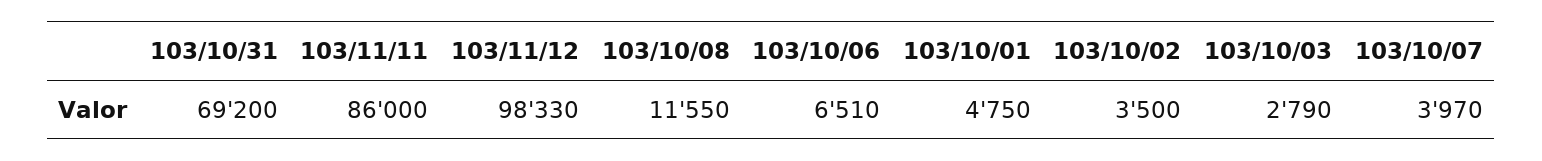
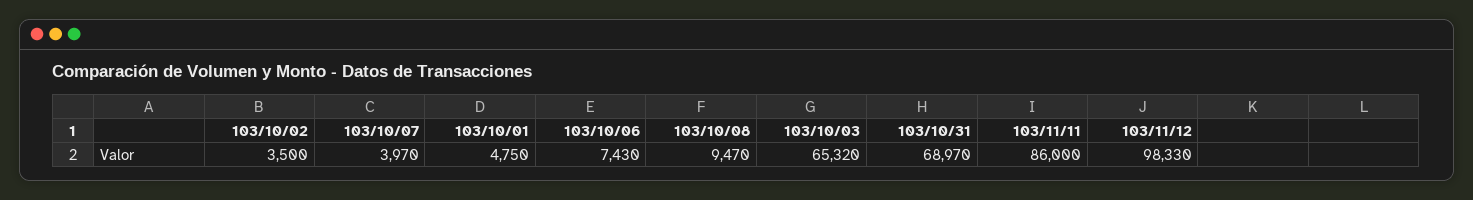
  {
-   "103/10/31": 69200,
+   "103/10/31": 68970,
    "103/11/11": 86000,
    "103/11/12": 98330,
-   "103/10/08": 11550,
+   "103/10/08": 9470,
-   "103/10/06": 6510,
+   "103/10/06": 7430,
    "103/10/01": 4750,
    "103/10/02": 3500,
-   "103/10/03": 2790,
+   "103/10/03": 65320,
    "103/10/07": 3970
  }

